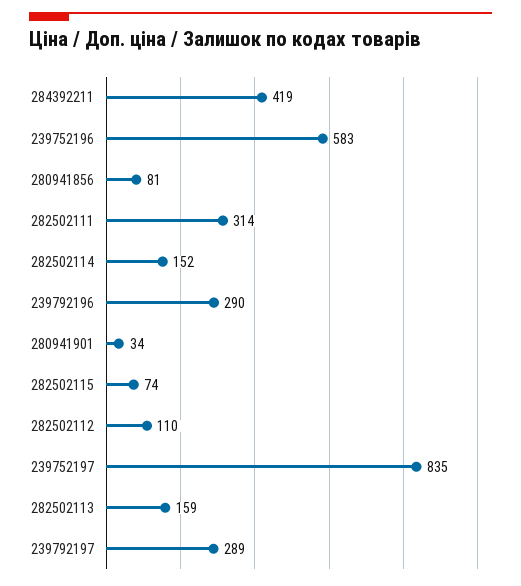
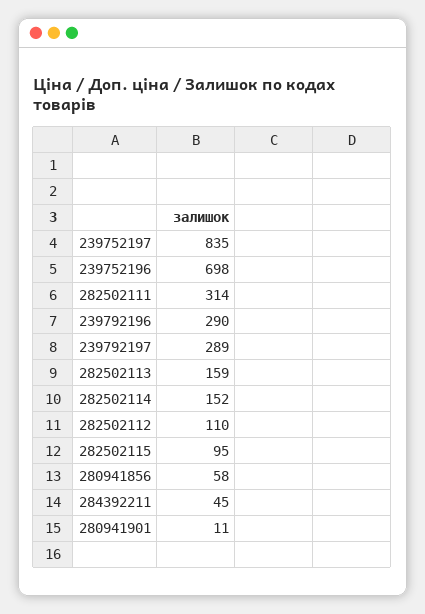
  {
-   "284392211": 419,
+   "284392211": 45,
-   "239752196": 583,
+   "239752196": 698,
-   "280941856": 81,
+   "280941856": 58,
    "282502111": 314,
    "282502114": 152,
    "239792196": 290,
-   "280941901": 34,
+   "280941901": 11,
-   "282502115": 74,
+   "282502115": 95,
    "282502112": 110,
    "239752197": 835,
    "282502113": 159,
    "239792197": 289
  }

